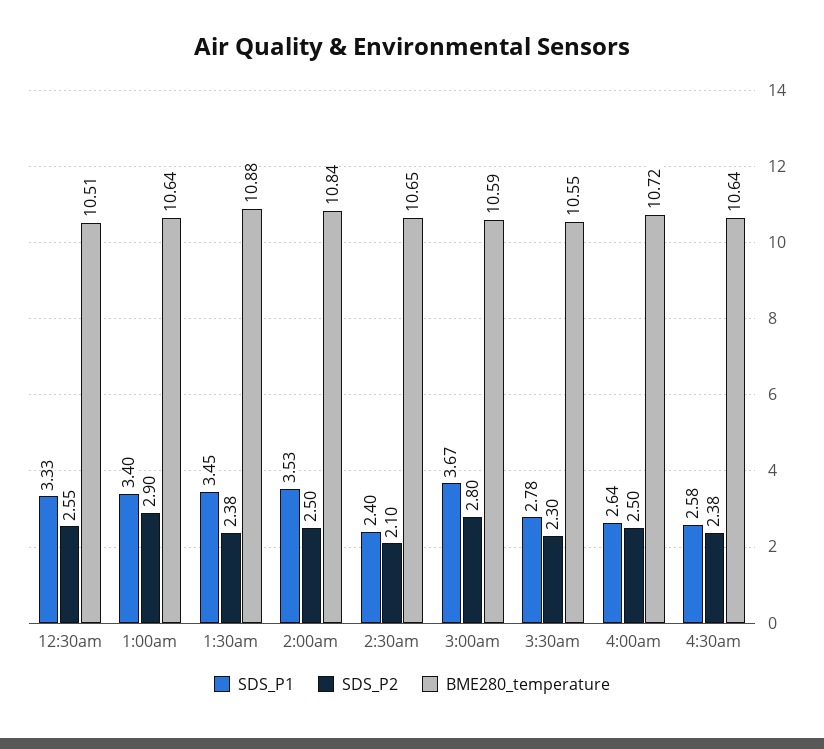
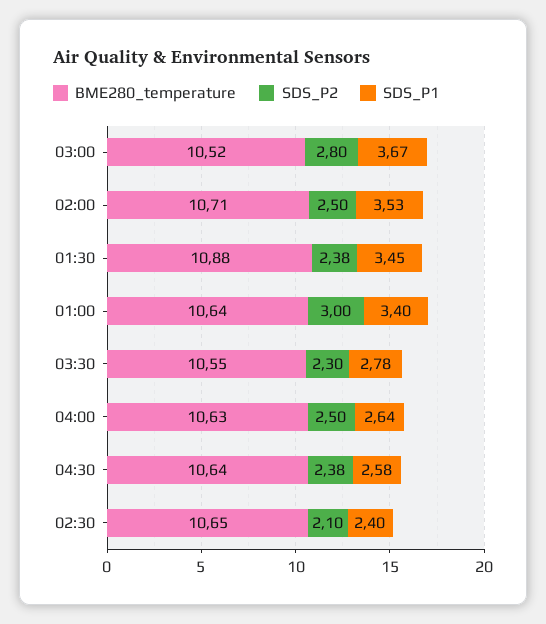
  {
    "SDS_P1": {
-     "12:30am": 3.33,
      "1:00am": 3.4,
      "1:30am": 3.45,
      "2:00am": 3.53,
      "2:30am": 2.4,
      "3:00am": 3.67,
      "3:30am": 2.78,
      "4:00am": 2.64,
      "4:30am": 2.58
    },
    "SDS_P2": {
-     "12:30am": 2.55,
-     "1:00am": 2.9,
+     "1:00am": 3,
      "1:30am": 2.38,
      "2:00am": 2.5,
      "2:30am": 2.1,
      "3:00am": 2.8,
      "3:30am": 2.3,
      "4:00am": 2.5,
      "4:30am": 2.38
    },
    "BME280_temperature": {
-     "12:30am": 10.51,
      "1:00am": 10.64,
      "1:30am": 10.88,
-     "2:00am": 10.84,
+     "2:00am": 10.71,
      "2:30am": 10.65,
-     "3:00am": 10.59,
+     "3:00am": 10.52,
      "3:30am": 10.55,
-     "4:00am": 10.72,
+     "4:00am": 10.63,
      "4:30am": 10.64
    }
  }

